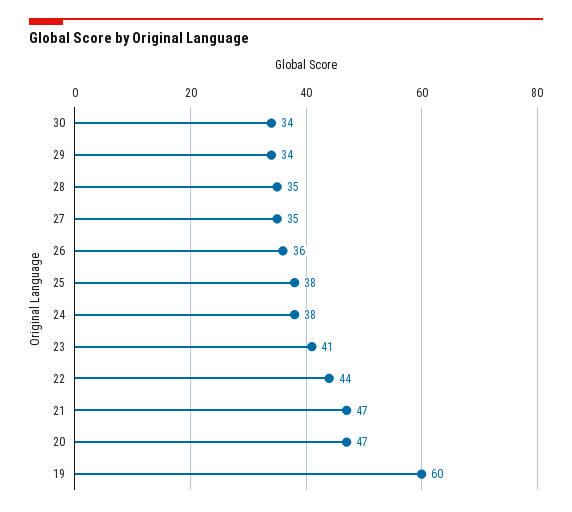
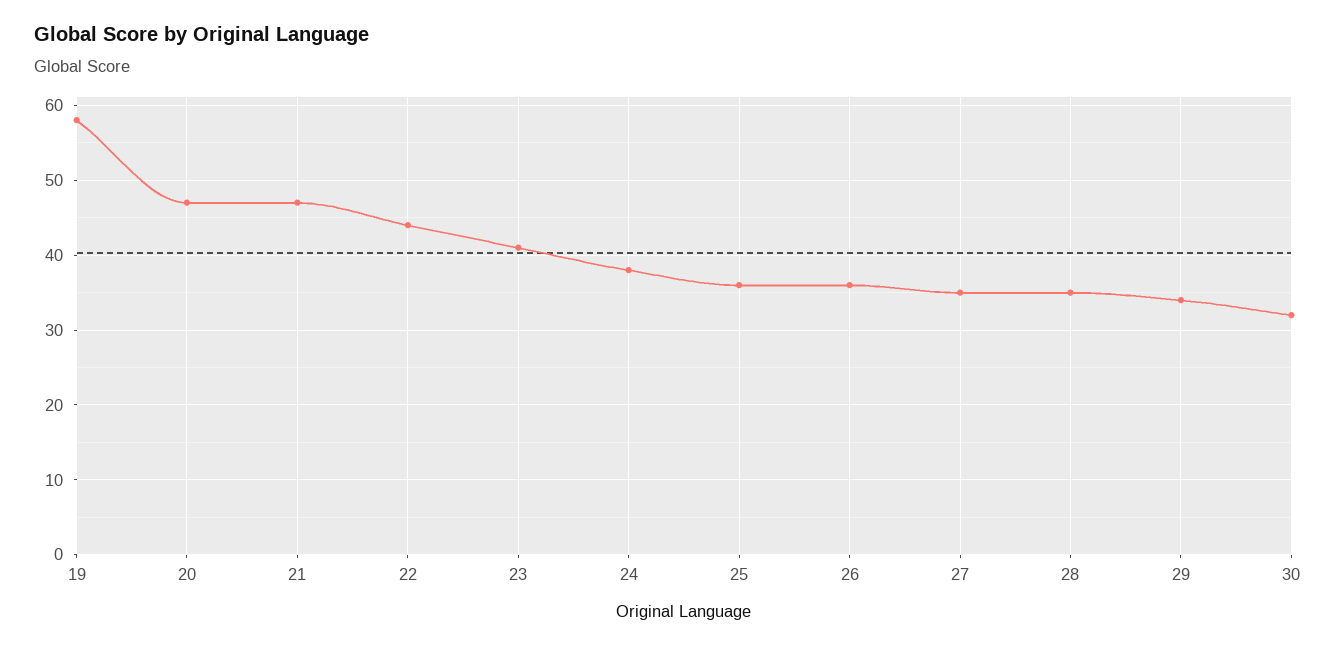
  {
-   "30": 34,
+   "30": 32,
    "29": 34,
    "28": 35,
    "27": 35,
    "26": 36,
-   "25": 38,
+   "25": 36,
    "24": 38,
    "23": 41,
    "22": 44,
    "21": 47,
    "20": 47,
-   "19": 60
+   "19": 58
  }

